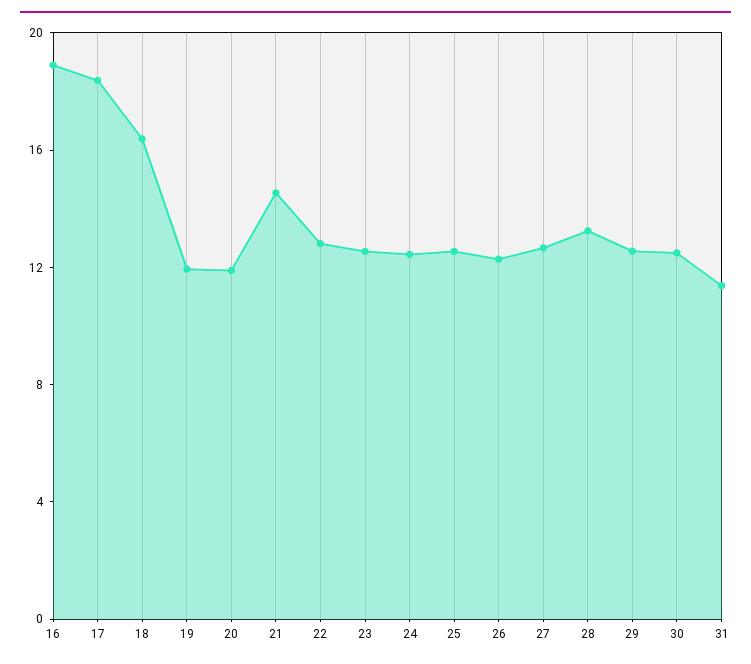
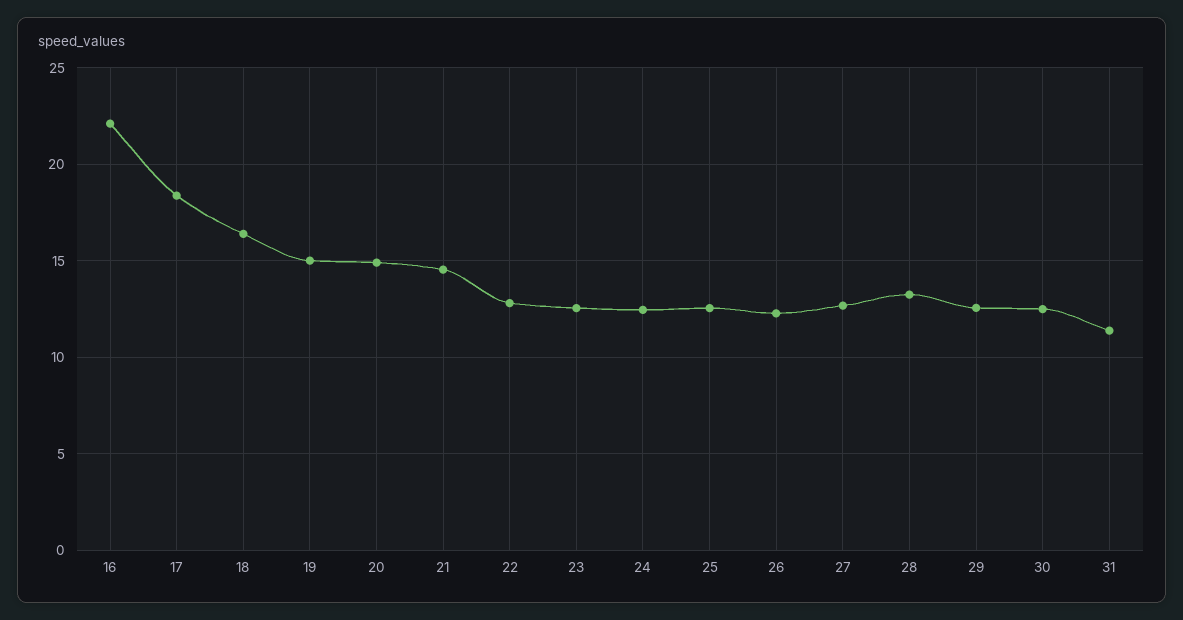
  {
-   "16": 19,
+   "16": 22,
    "17": 18.5,
    "18": 16.5,
-   "19": 12,
+   "19": 15,
-   "20": 12,
+   "20": 15,
    "21": 14.5,
    "22": 13,
    "23": 12.5,
    "24": 12.5,
    "25": 12.5,
    "26": 12.5,
    "27": 12.5,
    "28": 13.5,
    "29": 12.5,
    "30": 12.5,
    "31": 11.5
  }

